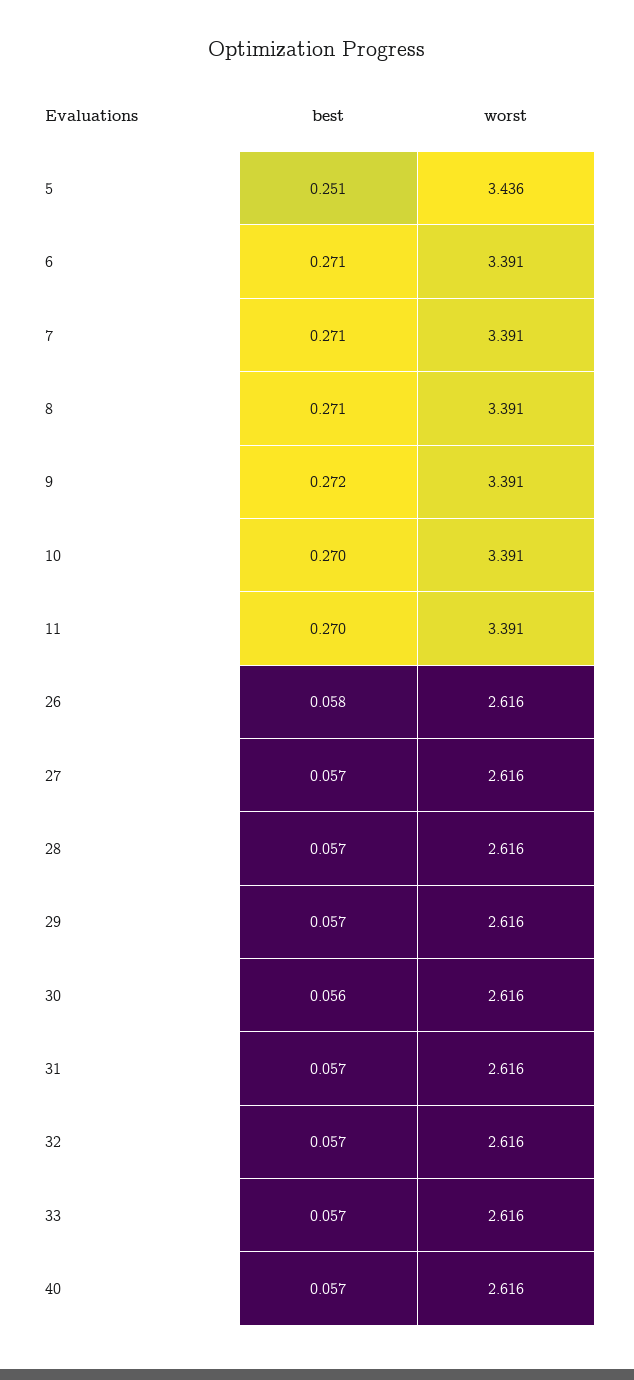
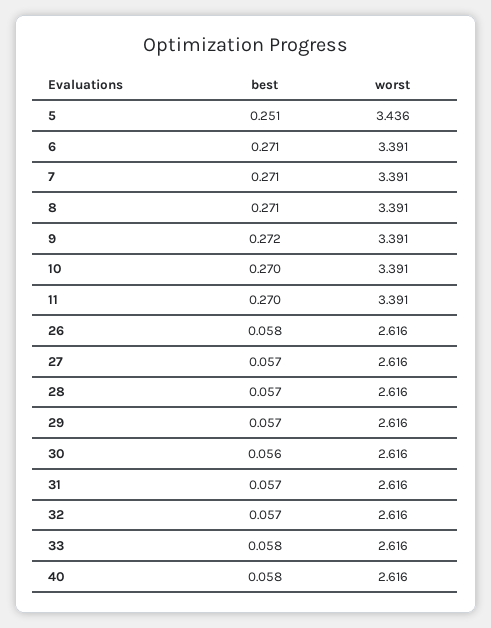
  {
    "best": {
      "5": 0.251,
      "6": 0.271,
      "7": 0.271,
      "8": 0.271,
      "9": 0.272,
      "10": 0.27,
      "11": 0.27,
      "26": 0.058,
      "27": 0.057,
      "28": 0.057,
      "29": 0.057,
      "30": 0.056,
      "31": 0.057,
      "32": 0.057,
-     "33": 0.057,
+     "33": 0.058,
-     "40": 0.057
+     "40": 0.058
    },
    "worst": {
      "5": 3.436,
      "6": 3.391,
      "7": 3.391,
      "8": 3.391,
      "9": 3.391,
      "10": 3.391,
      "11": 3.391,
      "26": 2.616,
      "27": 2.616,
      "28": 2.616,
      "29": 2.616,
      "30": 2.616,
      "31": 2.616,
      "32": 2.616,
      "33": 2.616,
      "40": 2.616
    }
  }

